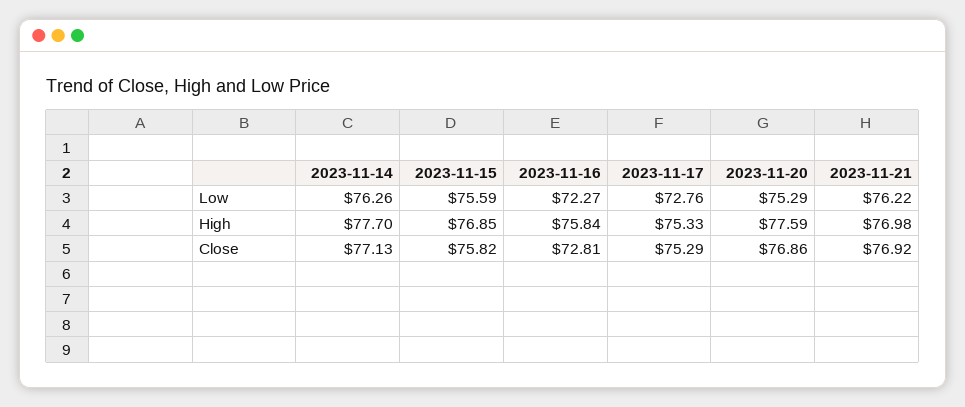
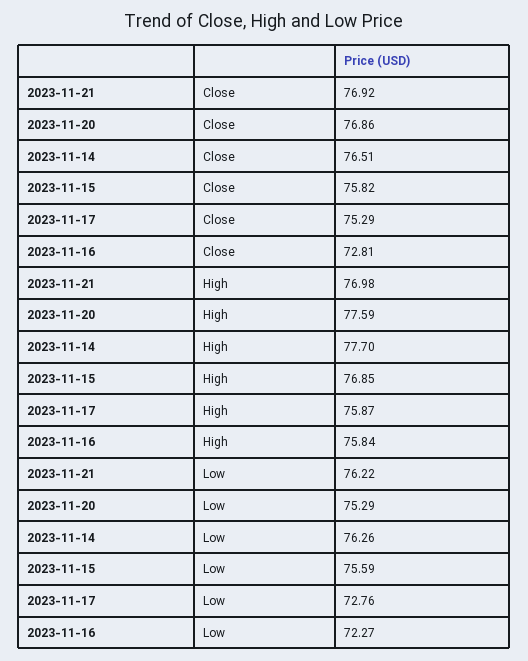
  {
    "2023-11-14": {
      "Low": 76.26,
      "High": 77.7,
-     "Close": 77.13
+     "Close": 76.51
    },
    "2023-11-15": {
      "Low": 75.59,
      "High": 76.85,
      "Close": 75.82
    },
    "2023-11-16": {
      "Low": 72.27,
      "High": 75.84,
      "Close": 72.81
    },
    "2023-11-17": {
      "Low": 72.76,
-     "High": 75.33,
+     "High": 75.87,
      "Close": 75.29
    },
    "2023-11-20": {
      "Low": 75.29,
      "High": 77.59,
      "Close": 76.86
    },
    "2023-11-21": {
      "Low": 76.22,
      "High": 76.98,
      "Close": 76.92
    }
  }

